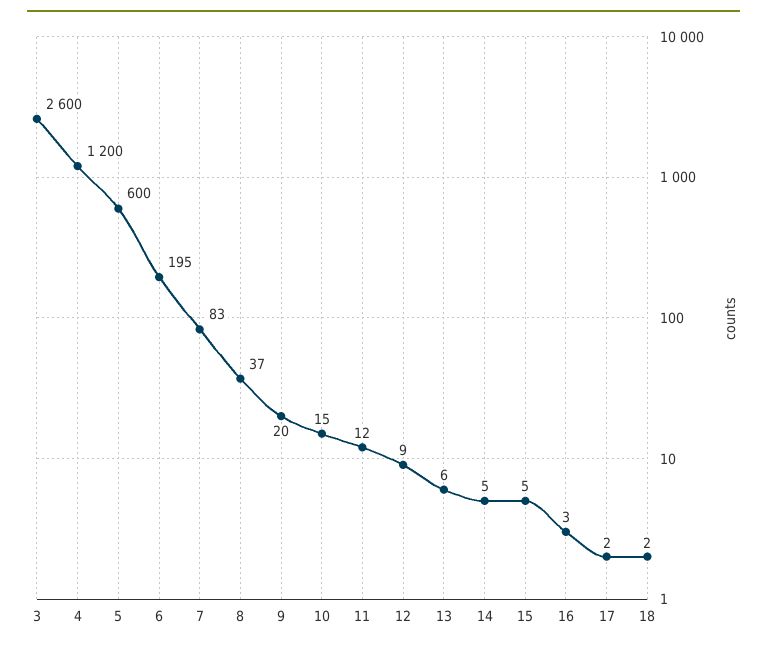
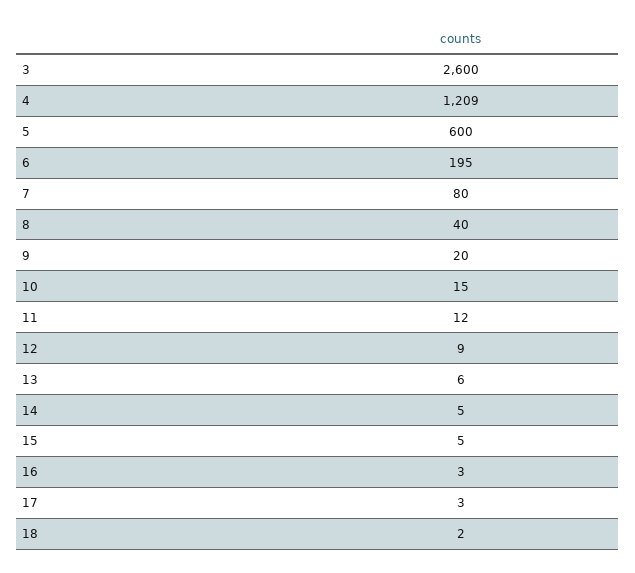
  {
    "3": 2600,
-   "4": 1200,
+   "4": 1209,
    "5": 600,
    "6": 195,
-   "7": 83,
+   "7": 80,
-   "8": 37,
+   "8": 40,
    "9": 20,
    "10": 15,
    "11": 12,
    "12": 9,
    "13": 6,
    "14": 5,
    "15": 5,
    "16": 3,
-   "17": 2,
+   "17": 3,
    "18": 2
  }

